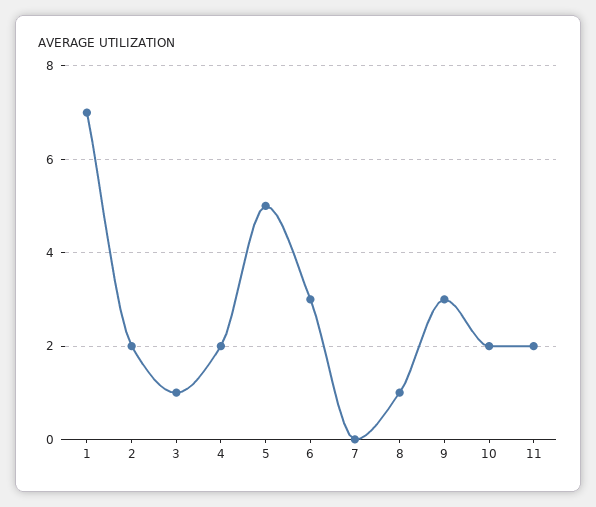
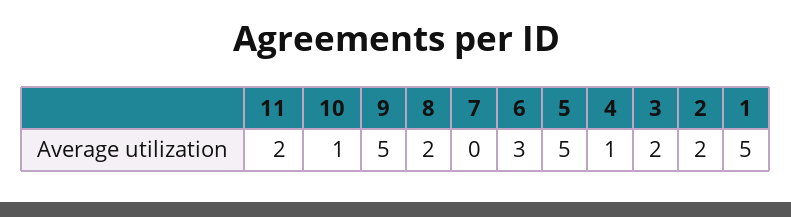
  {
-   "1": 7,
+   "1": 5,
    "2": 2,
-   "3": 1,
+   "3": 2,
-   "4": 2,
+   "4": 1,
    "5": 5,
    "6": 3,
    "7": 0,
-   "8": 1,
+   "8": 2,
-   "9": 3,
+   "9": 5,
-   "10": 2,
+   "10": 1,
    "11": 2
  }

